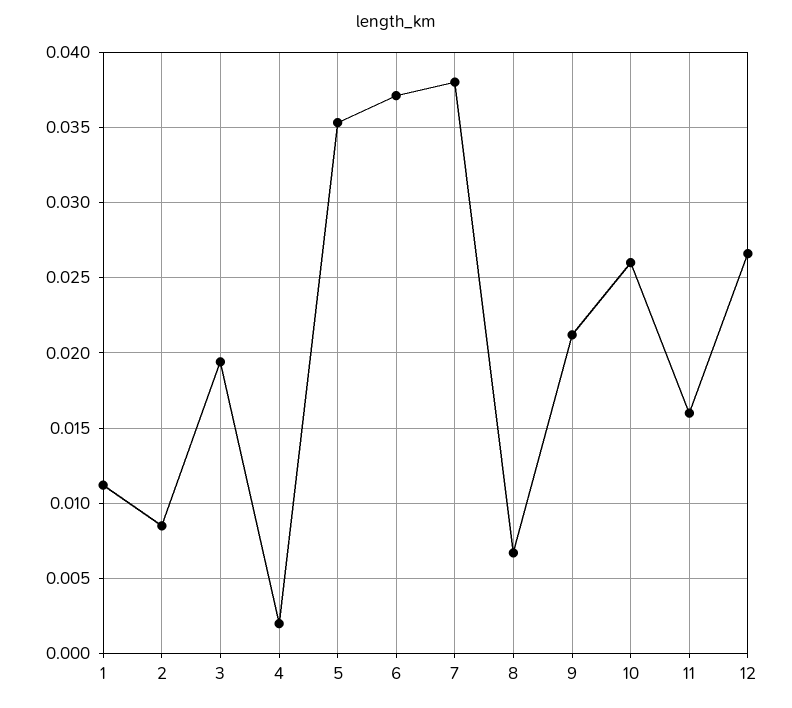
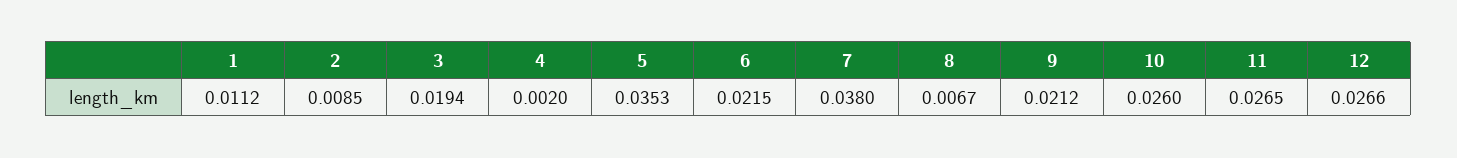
  {
    "1": 0.0112,
    "2": 0.0085,
    "3": 0.0194,
    "4": 0.002,
    "5": 0.0353,
-   "6": 0.037,
+   "6": 0.0215,
    "7": 0.038,
    "8": 0.0067,
    "9": 0.0212,
    "10": 0.026,
-   "11": 0.016,
+   "11": 0.0265,
    "12": 0.0266
  }

